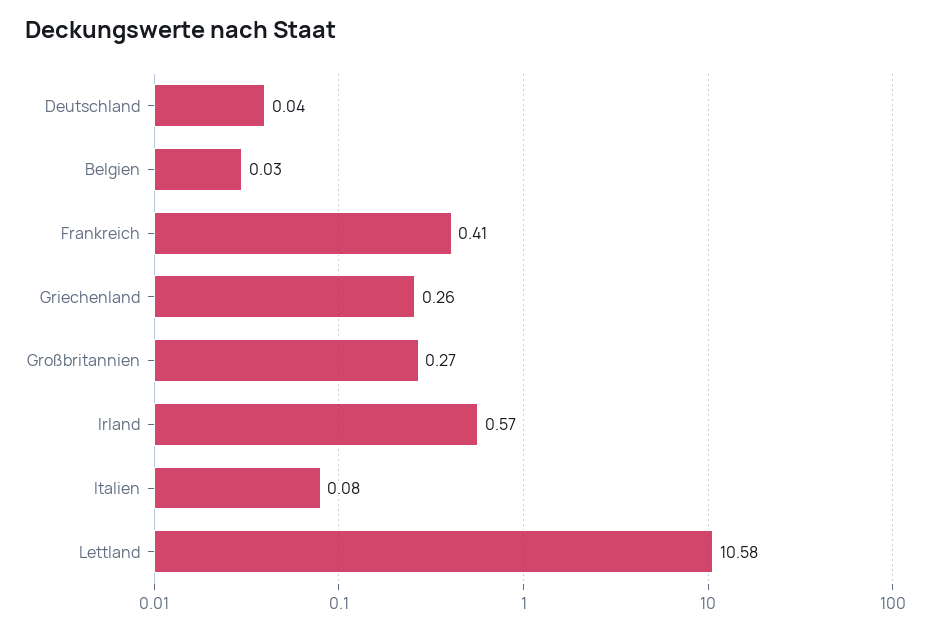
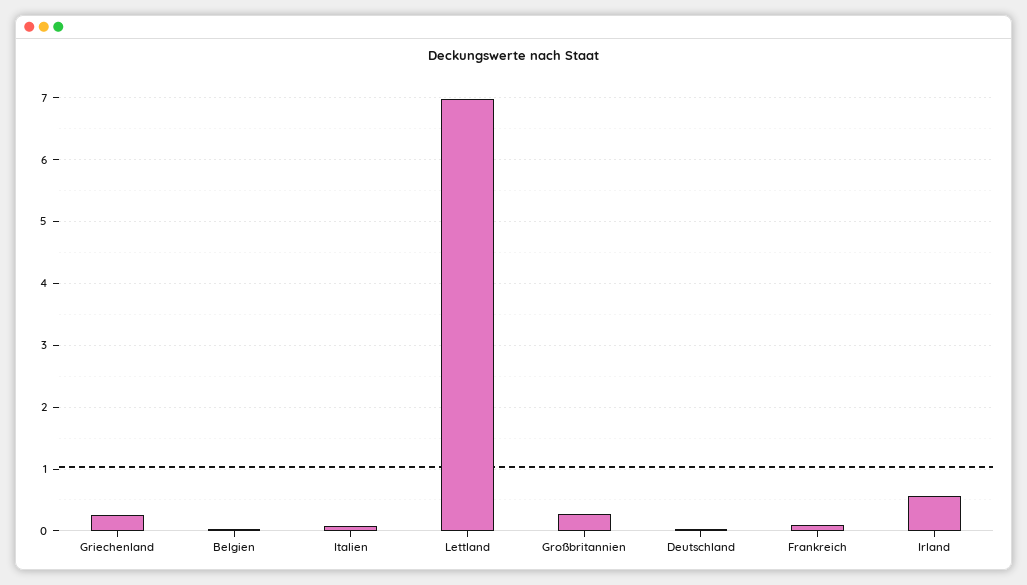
  {
    "Deutschland": 0.04,
    "Belgien": 0.03,
-   "Frankreich": 0.41,
+   "Frankreich": 0.1,
    "Griechenland": 0.26,
    "Großbritannien": 0.27,
    "Irland": 0.57,
    "Italien": 0.08,
-   "Lettland": 10.58
+   "Lettland": 7
  }

